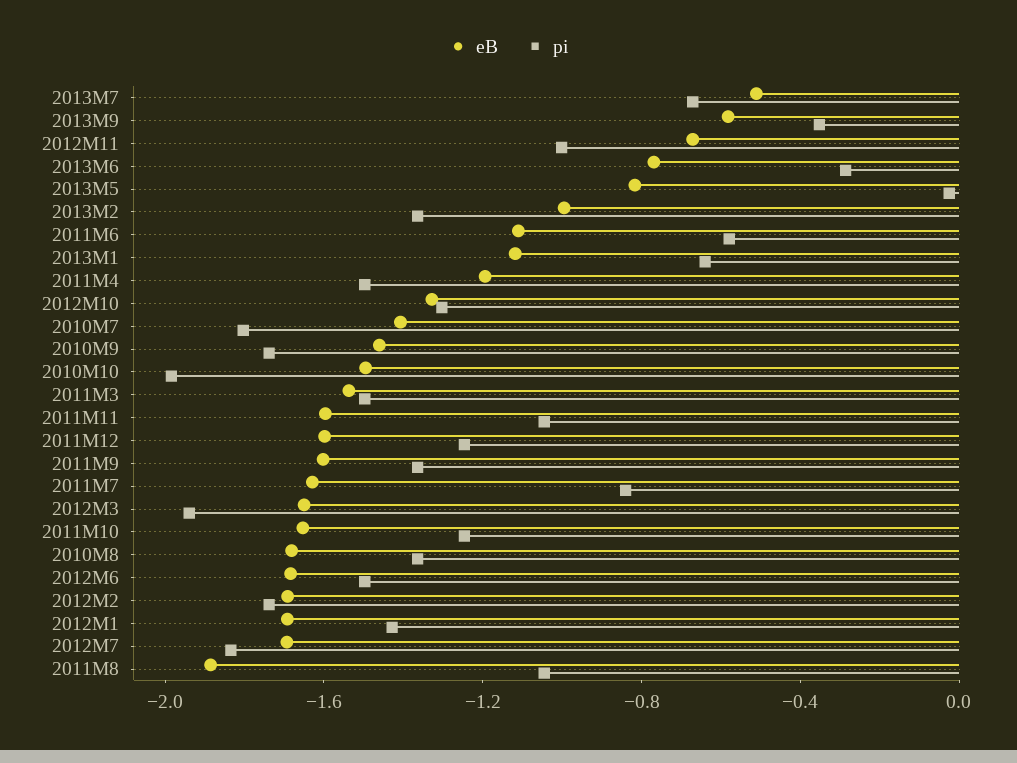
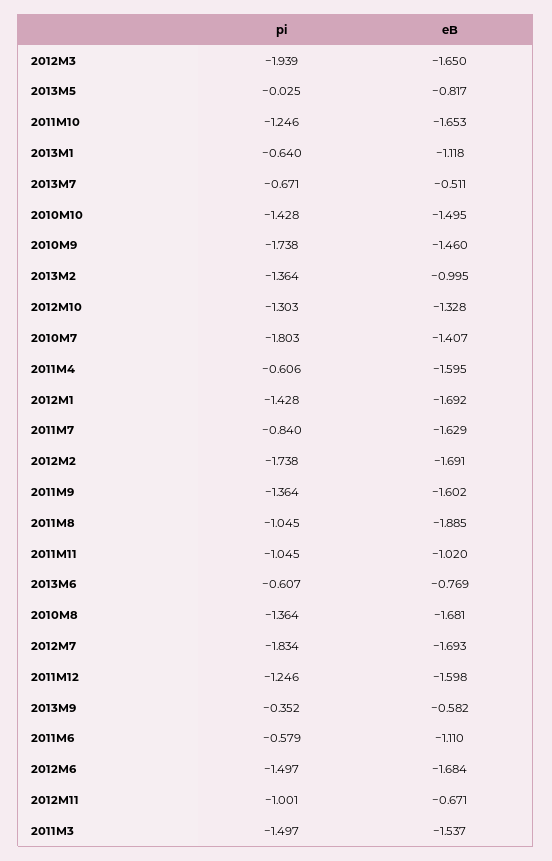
  {
    "eB": {
      "2013M7": -0.511,
      "2013M9": -0.582,
      "2012M11": -0.671,
      "2013M6": -0.769,
      "2013M5": -0.817,
      "2013M2": -0.995,
      "2011M6": -1.11,
      "2013M1": -1.118,
-     "2011M4": -1.2,
+     "2011M4": -1.595,
      "2012M10": -1.328,
      "2010M7": -1.407,
      "2010M9": -1.46,
      "2010M10": -1.495,
      "2011M3": -1.537,
-     "2011M11": -1.6,
+     "2011M11": -1.02,
      "2011M12": -1.598,
      "2011M9": -1.602,
      "2011M7": -1.629,
      "2012M3": -1.65,
      "2011M10": -1.653,
      "2010M8": -1.681,
      "2012M6": -1.684,
      "2012M2": -1.691,
      "2012M1": -1.692,
      "2012M7": -1.693,
      "2011M8": -1.885
    },
    "pi": {
      "2013M7": -0.671,
      "2013M9": -0.352,
      "2012M11": -1.001,
-     "2013M6": -0.3,
+     "2013M6": -0.607,
      "2013M5": -0.025,
      "2013M2": -1.364,
      "2011M6": -0.579,
      "2013M1": -0.64,
-     "2011M4": -1.5,
+     "2011M4": -0.606,
      "2012M10": -1.303,
      "2010M7": -1.803,
      "2010M9": -1.738,
-     "2010M10": -2,
+     "2010M10": -1.428,
      "2011M3": -1.497,
      "2011M11": -1.045,
      "2011M12": -1.246,
      "2011M9": -1.364,
      "2011M7": -0.84,
      "2012M3": -1.939,
      "2011M10": -1.246,
      "2010M8": -1.364,
      "2012M6": -1.497,
      "2012M2": -1.738,
      "2012M1": -1.428,
      "2012M7": -1.834,
      "2011M8": -1.045
    }
  }

